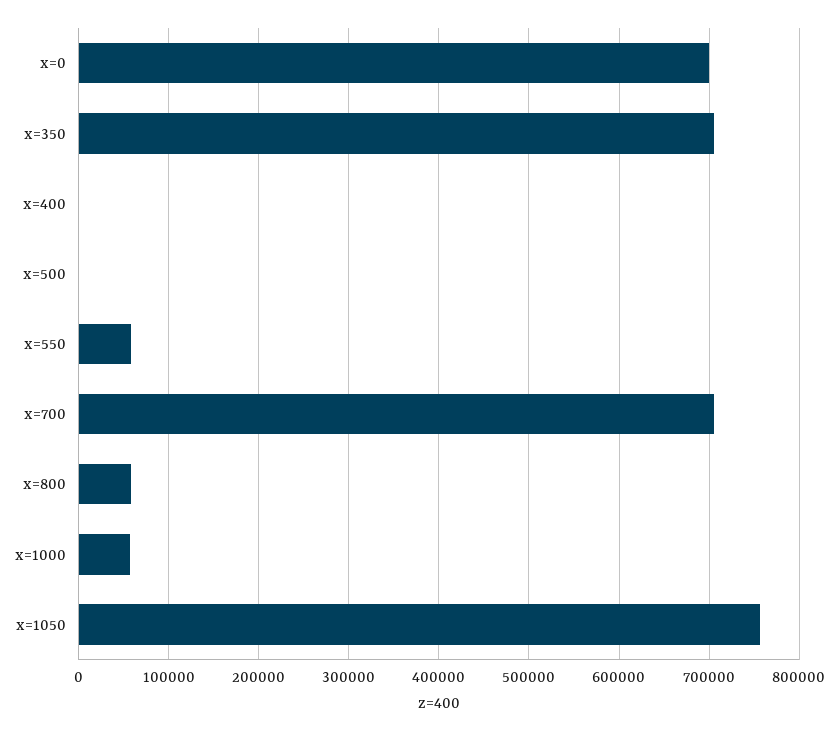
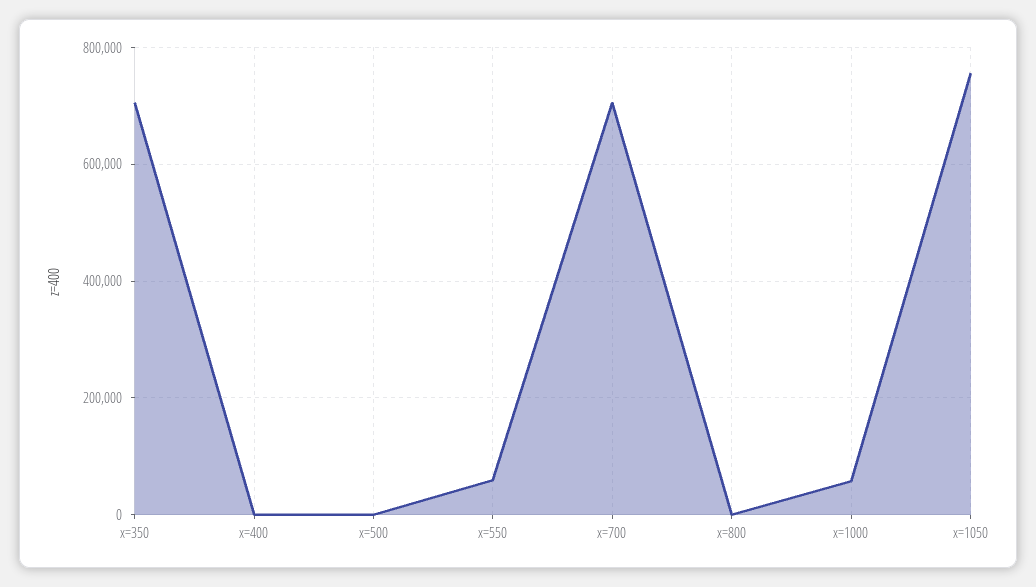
  {
-   "x=0": 700000,
    "x=350": 700000,
    "x=400": 0,
    "x=500": 0,
    "x=550": 60000,
    "x=700": 700000,
-   "x=800": 60000,
+   "x=800": 0,
    "x=1000": 60000,
    "x=1050": 760000
  }

